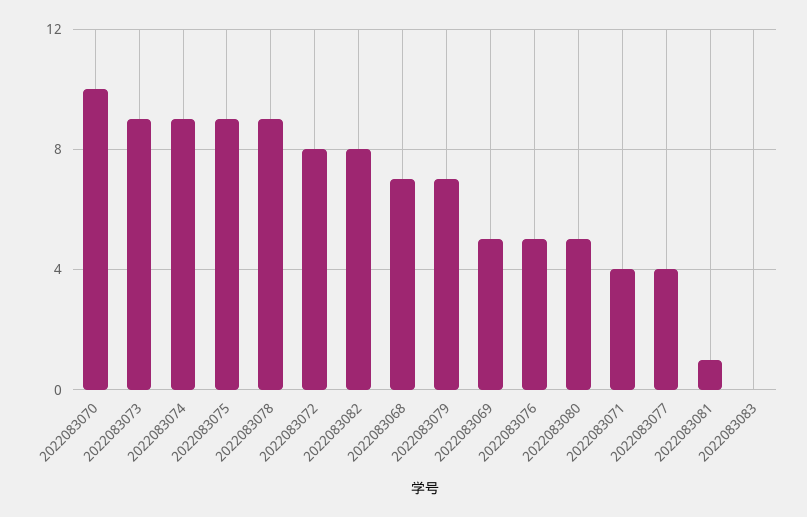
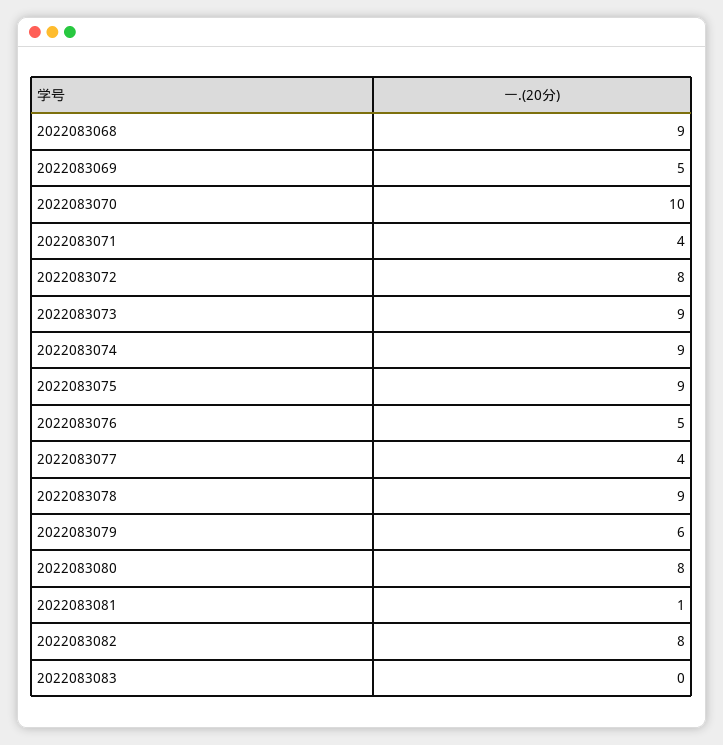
  {
    "2022083070": 10,
    "2022083073": 9,
    "2022083074": 9,
    "2022083075": 9,
    "2022083078": 9,
    "2022083072": 8,
    "2022083082": 8,
-   "2022083068": 7,
+   "2022083068": 9,
-   "2022083079": 7,
+   "2022083079": 6,
    "2022083069": 5,
    "2022083076": 5,
-   "2022083080": 5,
+   "2022083080": 8,
    "2022083071": 4,
    "2022083077": 4,
    "2022083081": 1,
    "2022083083": 0
  }

